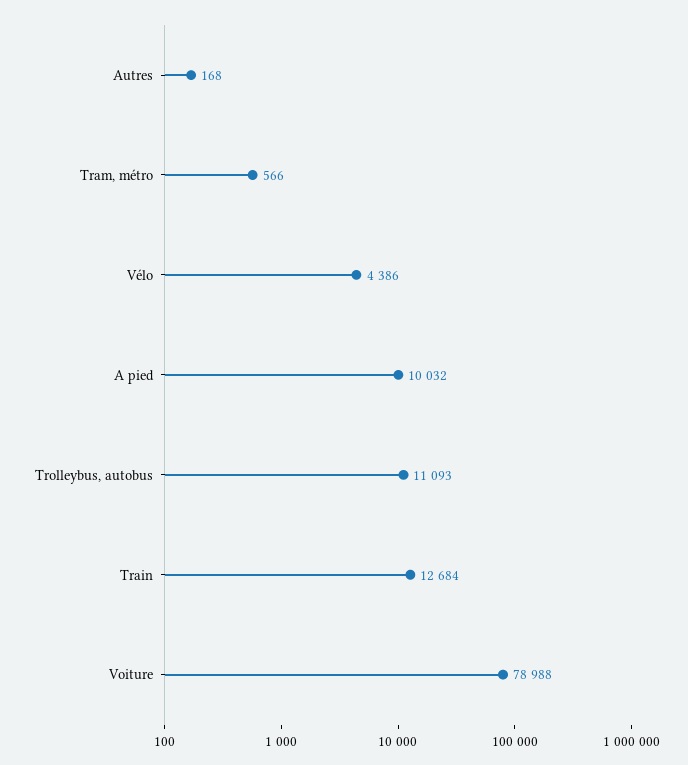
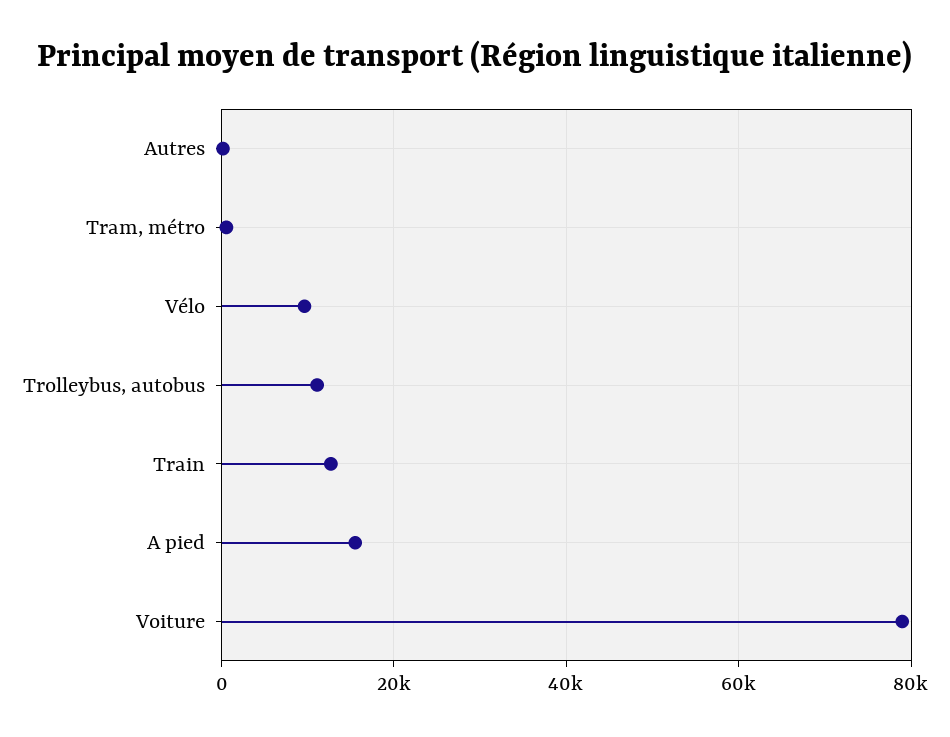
  {
    "Autres": 168,
    "Tram, métro": 566,
-   "Vélo": 4386,
+   "Vélo": 10000,
-   "A pied": 10032,
+   "A pied": 16000,
    "Trolleybus, autobus": 11093,
    "Train": 12684,
    "Voiture": 78988
  }

